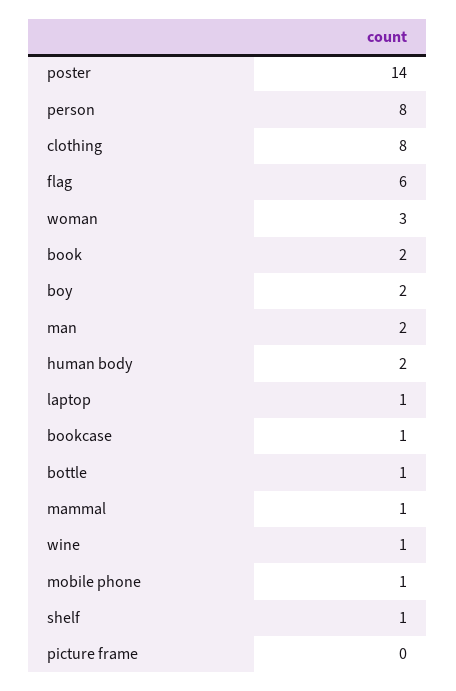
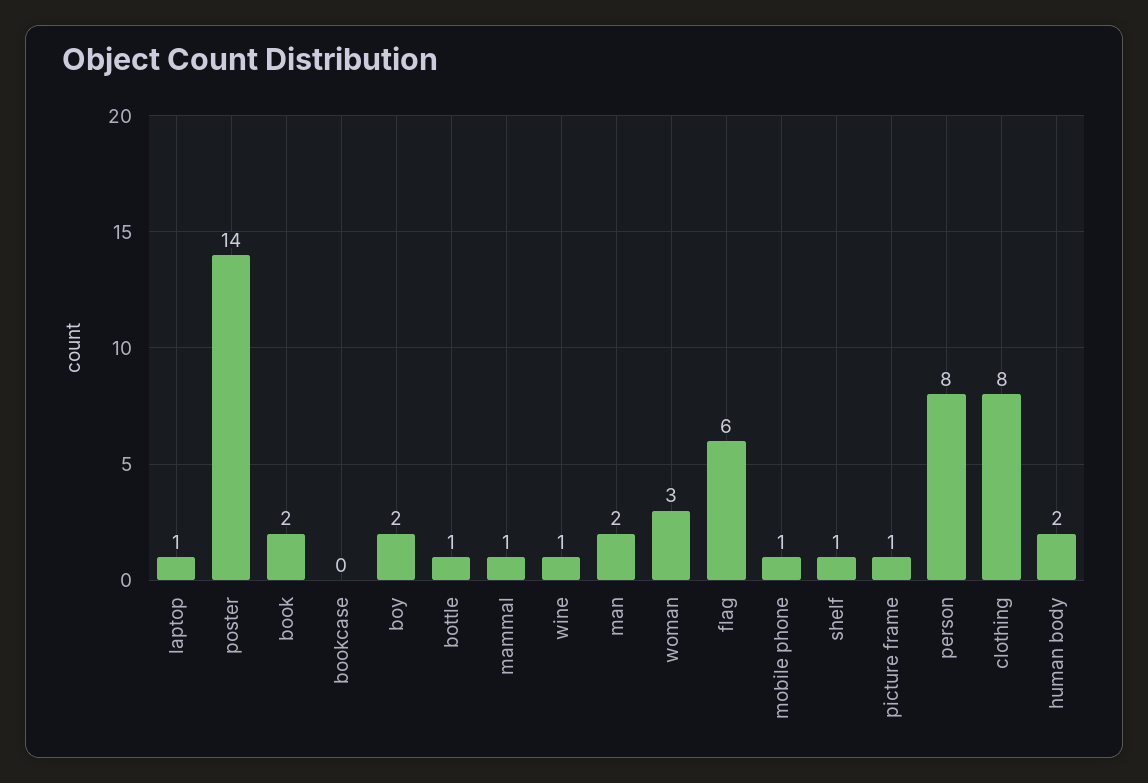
  {
    "poster": 14,
    "person": 8,
    "clothing": 8,
    "flag": 6,
    "woman": 3,
    "book": 2,
    "boy": 2,
    "man": 2,
    "human body": 2,
    "laptop": 1,
-   "bookcase": 1,
+   "bookcase": 0,
    "bottle": 1,
    "mammal": 1,
    "wine": 1,
    "mobile phone": 1,
    "shelf": 1,
-   "picture frame": 0
+   "picture frame": 1
  }

